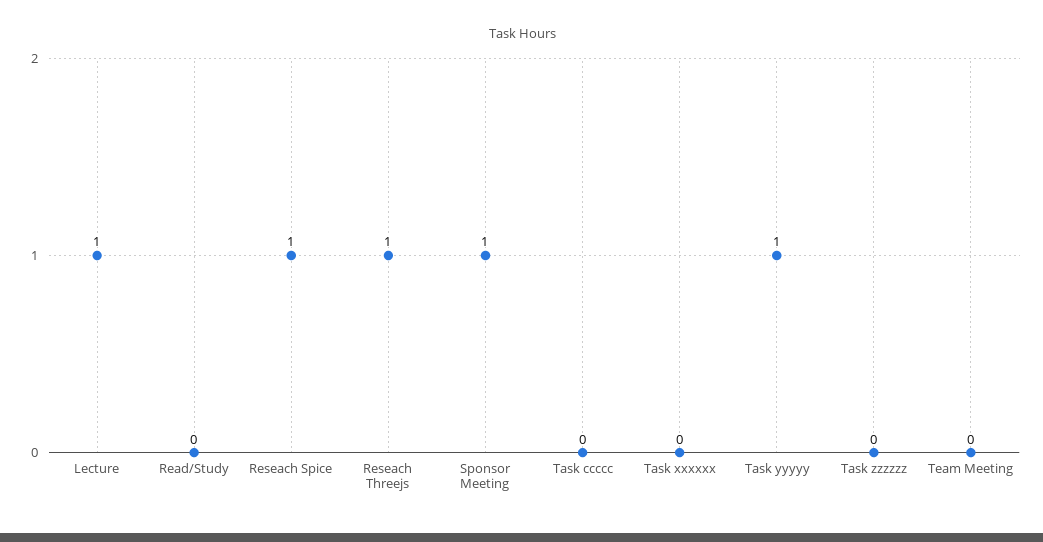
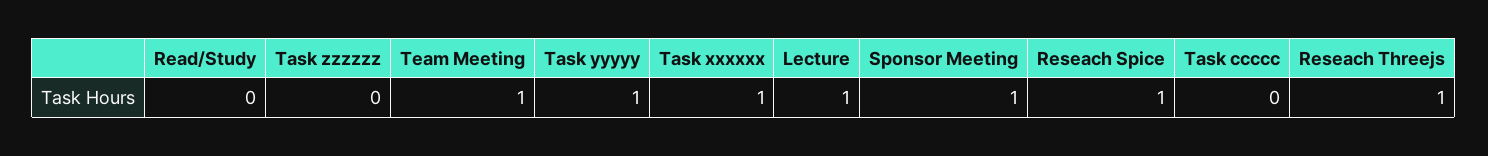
  {
    "Lecture": 1,
    "Read/Study": 0,
    "Reseach Spice": 1,
    "Reseach Threejs": 1,
    "Sponsor Meeting": 1,
    "Task ccccc": 0,
-   "Task xxxxxx": 0,
+   "Task xxxxxx": 1,
    "Task yyyyy": 1,
    "Task zzzzzz": 0,
-   "Team Meeting": 0
+   "Team Meeting": 1
  }

